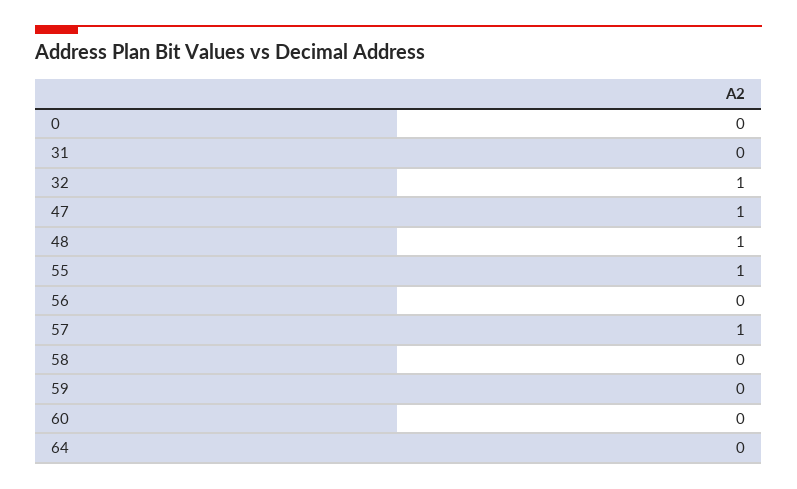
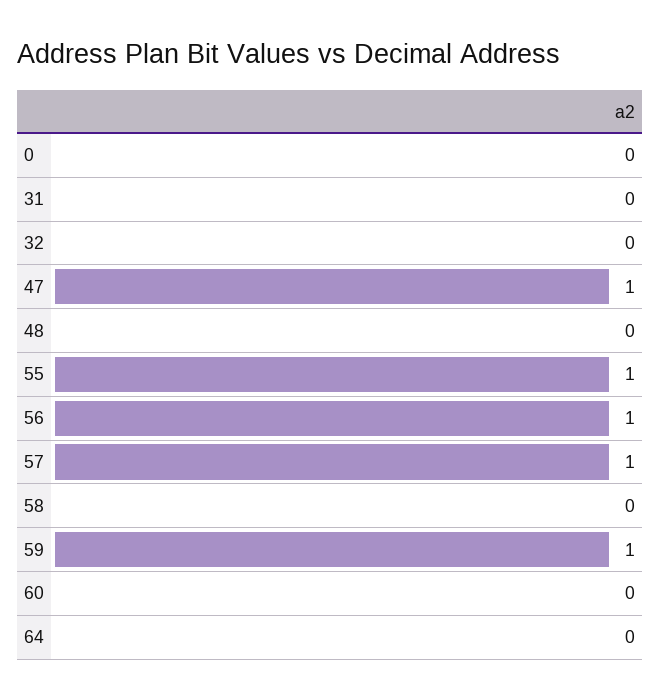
  {
    "0": 0,
    "31": 0,
-   "32": 1,
+   "32": 0,
    "47": 1,
-   "48": 1,
+   "48": 0,
    "55": 1,
-   "56": 0,
+   "56": 1,
    "57": 1,
    "58": 0,
-   "59": 0,
+   "59": 1,
    "60": 0,
    "64": 0
  }

